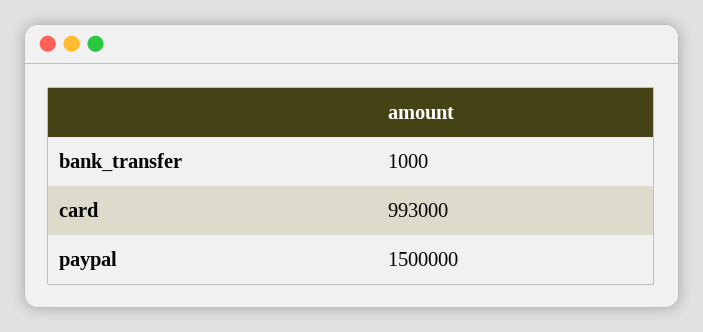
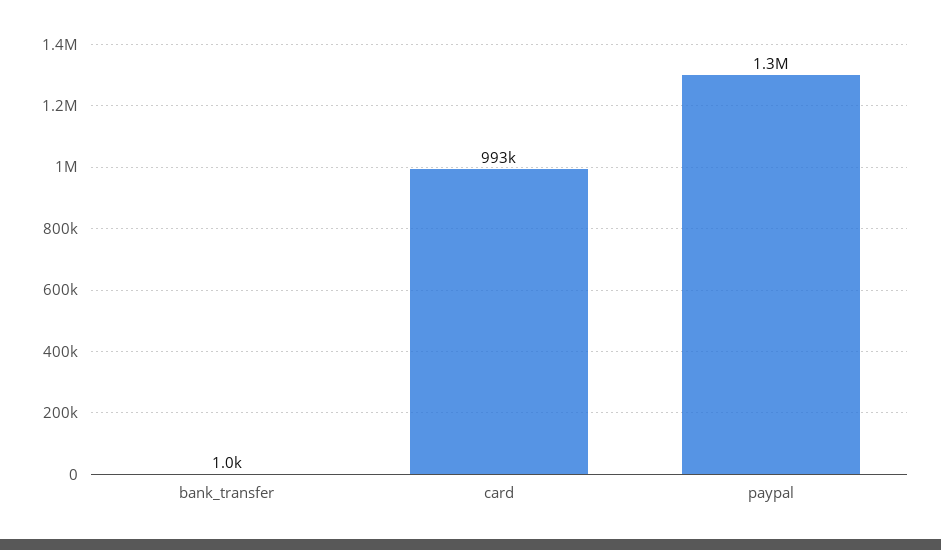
  {
    "bank_transfer": 1000,
    "card": 993000,
-   "paypal": 1500000
+   "paypal": 1300000
  }

